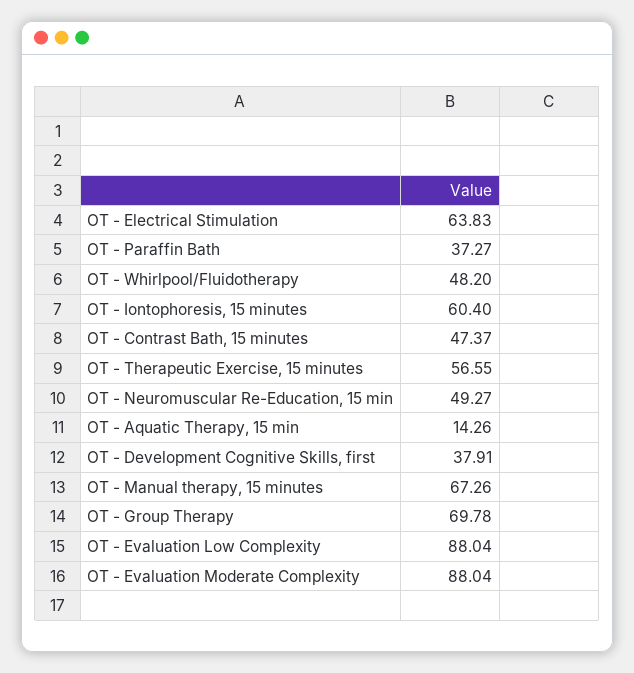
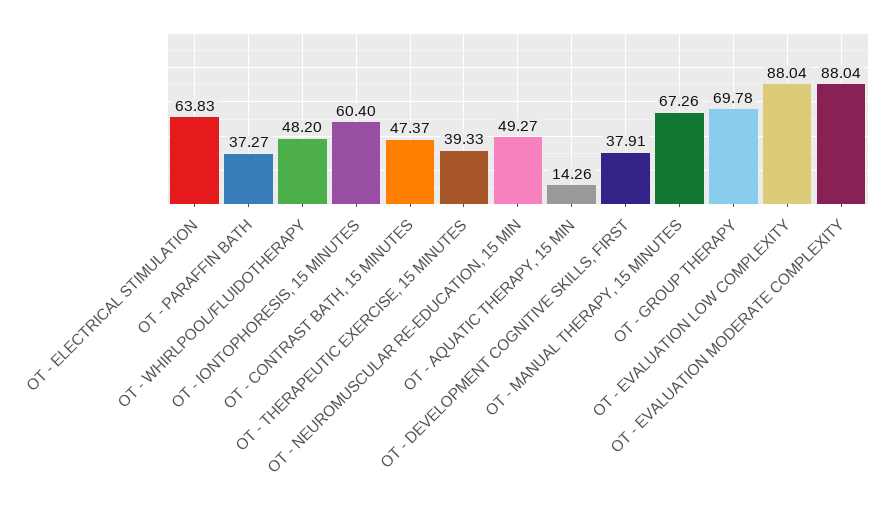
  {
    "OT - Electrical Stimulation": 63.83,
    "OT - Paraffin Bath": 37.27,
    "OT - Whirlpool/Fluidotherapy": 48.2,
    "OT - Iontophoresis, 15 minutes": 60.4,
    "OT - Contrast Bath, 15 minutes": 47.37,
-   "OT - Therapeutic Exercise, 15 minutes": 56.55,
+   "OT - Therapeutic Exercise, 15 minutes": 39.33,
    "OT - Neuromuscular Re-Education, 15 min": 49.27,
    "OT - Aquatic Therapy, 15 min": 14.26,
    "OT - Development Cognitive Skills, first": 37.91,
    "OT - Manual therapy, 15 minutes": 67.26,
    "OT - Group Therapy": 69.78,
    "OT - Evaluation Low Complexity": 88.04,
    "OT - Evaluation Moderate Complexity": 88.04
  }

